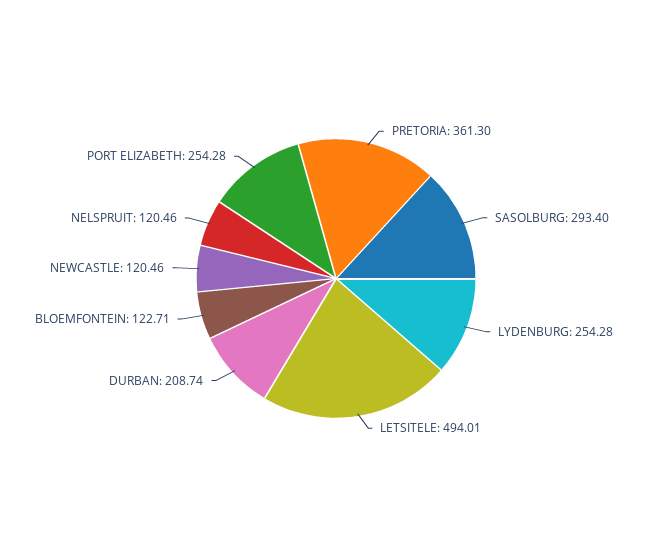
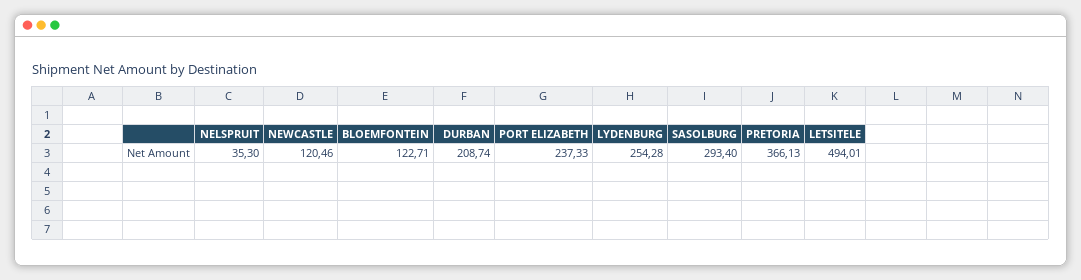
  {
-   "PRETORIA": 361.3,
+   "PRETORIA": 366.13,
    "SASOLBURG": 293.4,
    "LYDENBURG": 254.28,
    "LETSITELE": 494.01,
    "DURBAN": 208.74,
    "BLOEMFONTEIN": 122.71,
    "NEWCASTLE": 120.46,
-   "NELSPRUIT": 120.46,
+   "NELSPRUIT": 35.3,
-   "PORT ELIZABETH": 254.28
+   "PORT ELIZABETH": 237.33
  }

